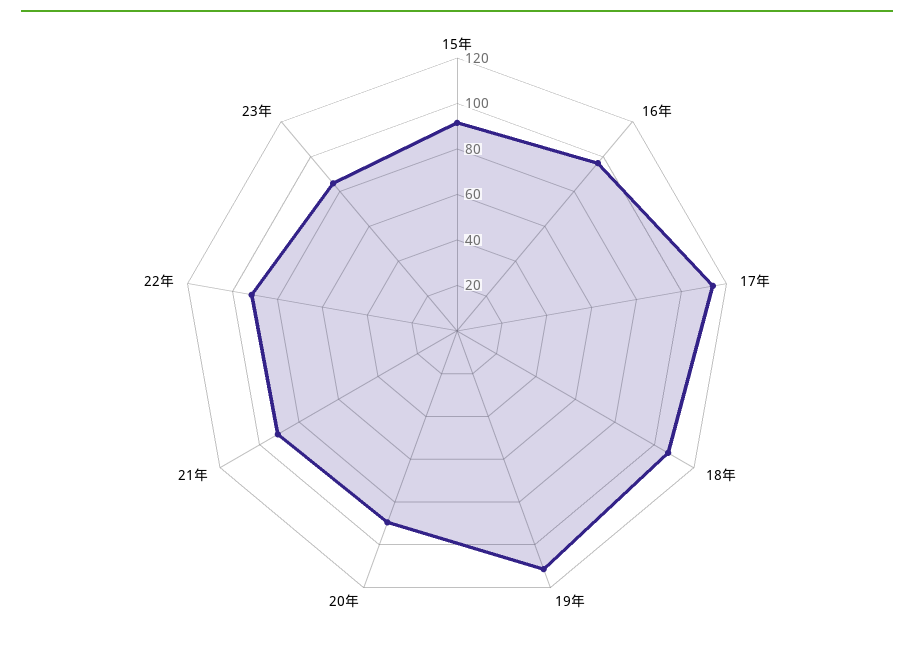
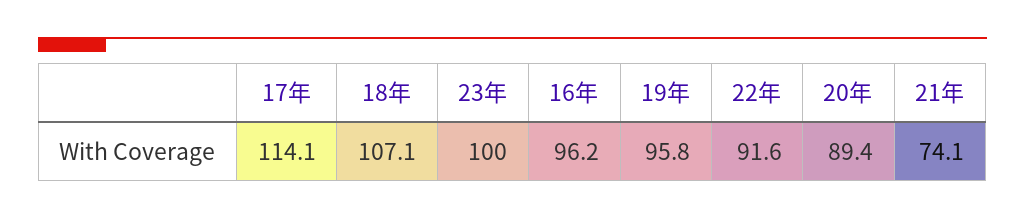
  {
-   "15年": 90,
    "16年": 96.2,
    "17年": 114.1,
    "18年": 107.1,
-   "19年": 110,
+   "19年": 95.8,
    "20年": 89.4,
-   "21年": 90,
+   "21年": 74.1,
    "22年": 91.6,
-   "23年": 85
+   "23年": 100
  }

